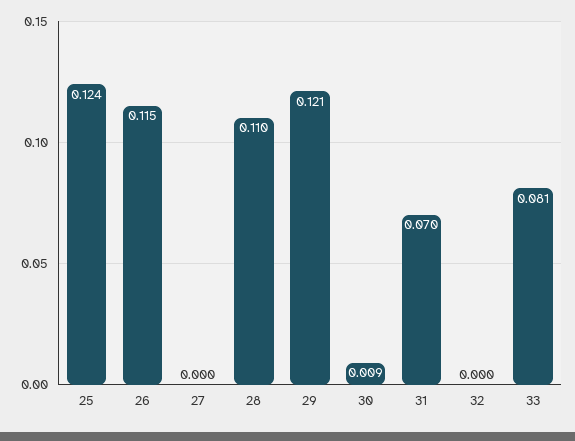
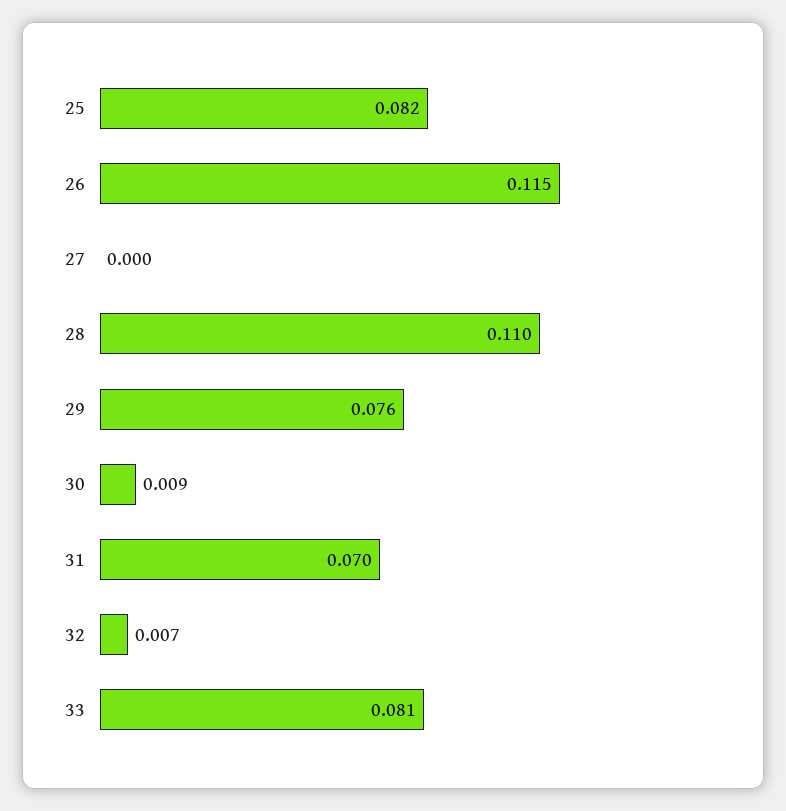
  {
-   "25": 0.124,
+   "25": 0.082,
    "26": 0.115,
    "27": 0,
    "28": 0.11,
-   "29": 0.121,
+   "29": 0.076,
    "30": 0.009,
    "31": 0.07,
-   "32": 0,
+   "32": 0.007,
    "33": 0.081
  }

